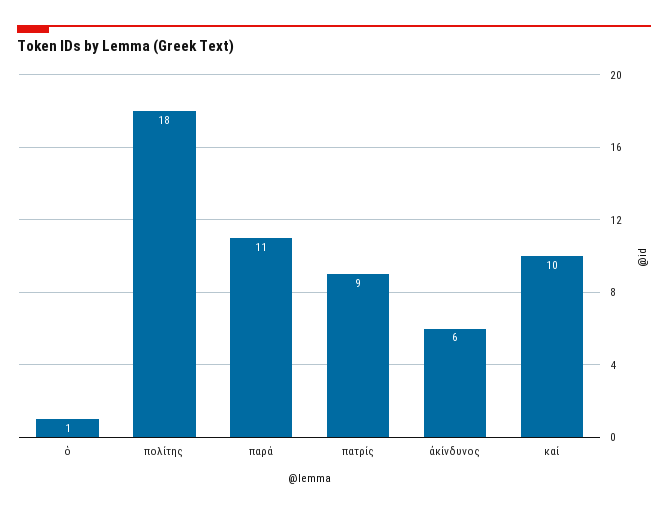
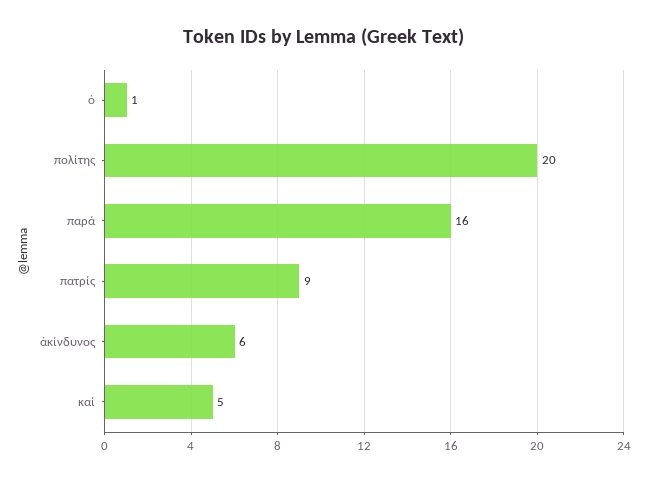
  {
    "ὁ": 1,
-   "πολίτης": 18,
+   "πολίτης": 20,
-   "παρά": 11,
+   "παρά": 16,
    "πατρίς": 9,
    "ἀκίνδυνος": 6,
-   "καί": 10
+   "καί": 5
  }

